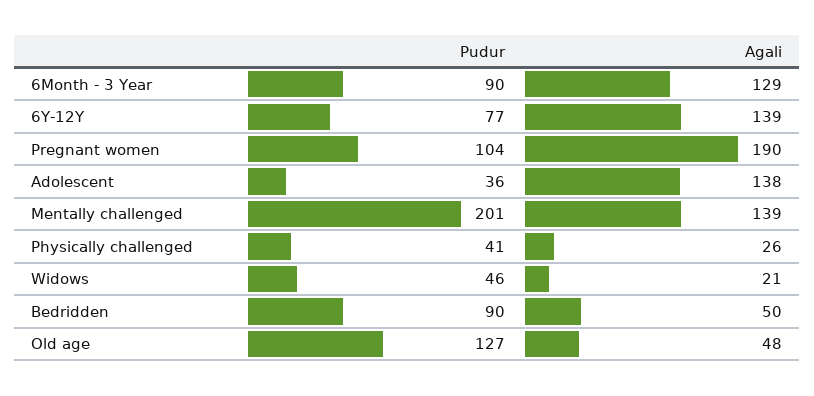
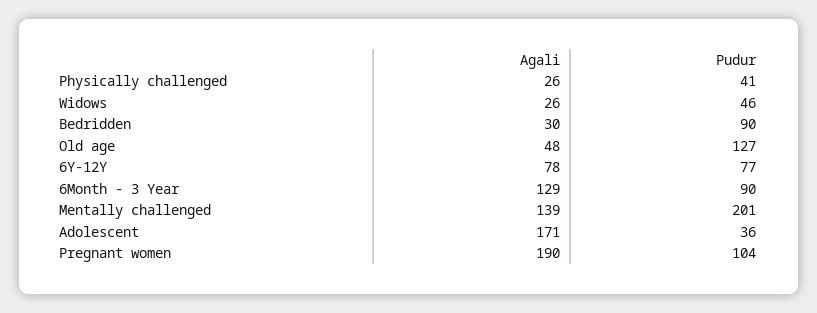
  {
    "Pudur": {
      "6Month - 3 Year": 90,
      "6Y-12Y": 77,
      "Pregnant women": 104,
      "Adolescent": 36,
      "Mentally challenged": 201,
      "Physically challenged": 41,
      "Widows": 46,
      "Bedridden": 90,
      "Old age": 127
    },
    "Agali": {
      "6Month - 3 Year": 129,
-     "6Y-12Y": 139,
+     "6Y-12Y": 78,
      "Pregnant women": 190,
-     "Adolescent": 138,
+     "Adolescent": 171,
      "Mentally challenged": 139,
      "Physically challenged": 26,
-     "Widows": 21,
+     "Widows": 26,
-     "Bedridden": 50,
+     "Bedridden": 30,
      "Old age": 48
    }
  }

